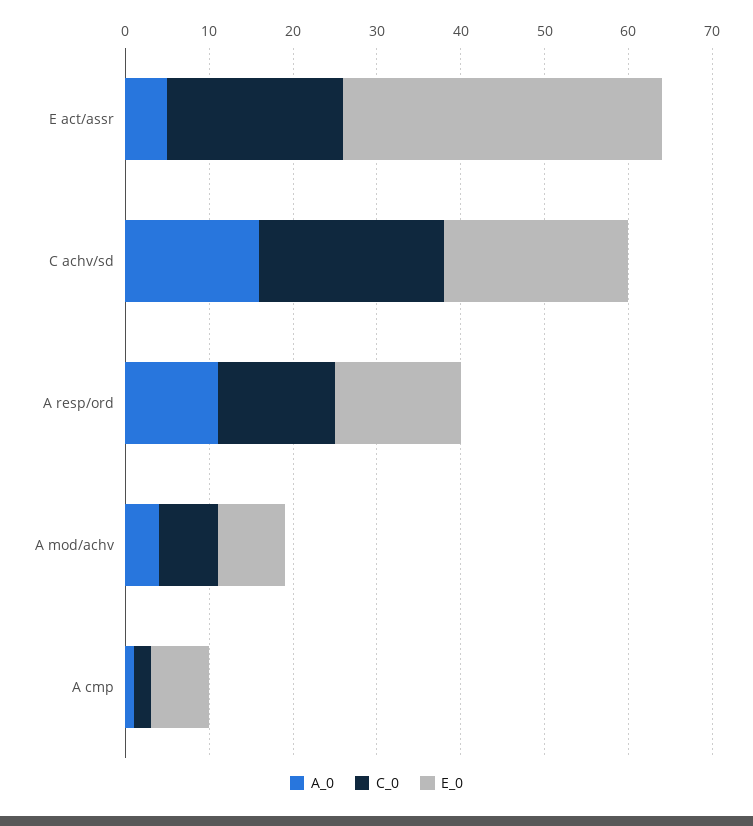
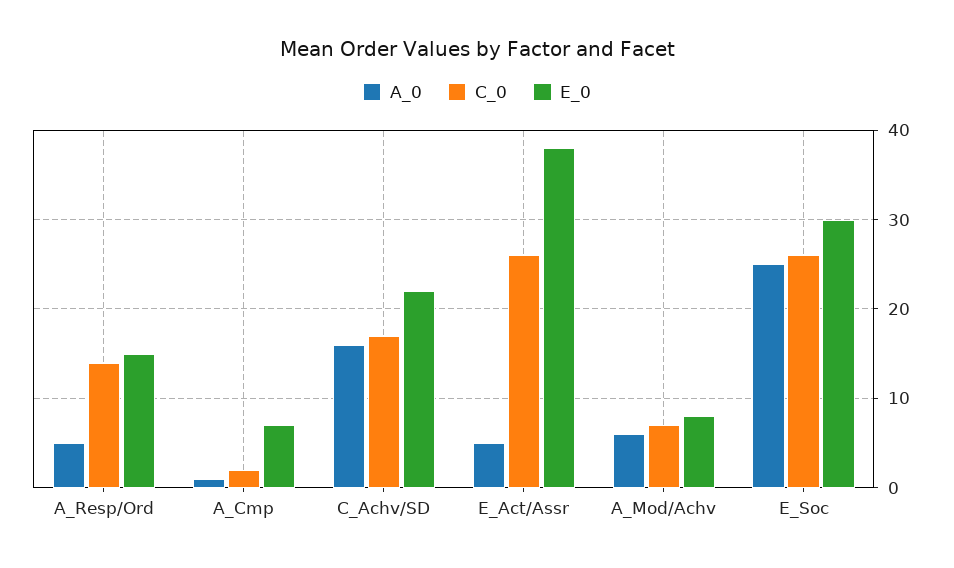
  {
    "A_0": {
      "E act/assr": 5,
      "C achv/sd": 16,
-     "A resp/ord": 11,
+     "A resp/ord": 5,
-     "A mod/achv": 4,
+     "A mod/achv": 6,
-     "A cmp": 1
+     "A cmp": 1,
+     "E_Soc": 25
    },
    "C_0": {
-     "E act/assr": 21,
+     "E act/assr": 26,
-     "C achv/sd": 22,
+     "C achv/sd": 17,
      "A resp/ord": 14,
      "A mod/achv": 7,
-     "A cmp": 2
+     "A cmp": 2,
+     "E_Soc": 26
    },
    "E_0": {
      "E act/assr": 38,
      "C achv/sd": 22,
      "A resp/ord": 15,
      "A mod/achv": 8,
-     "A cmp": 7
+     "A cmp": 7,
+     "E_Soc": 30
    }
  }

